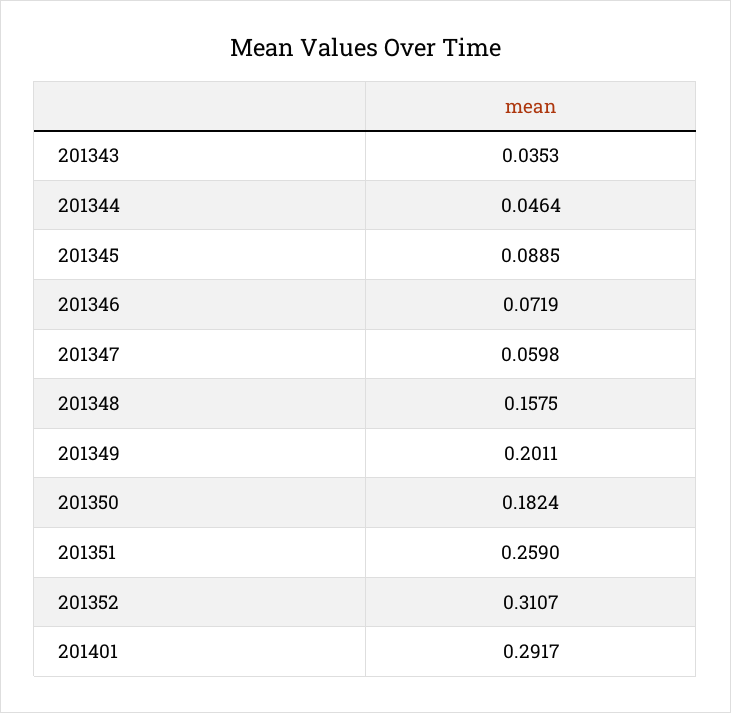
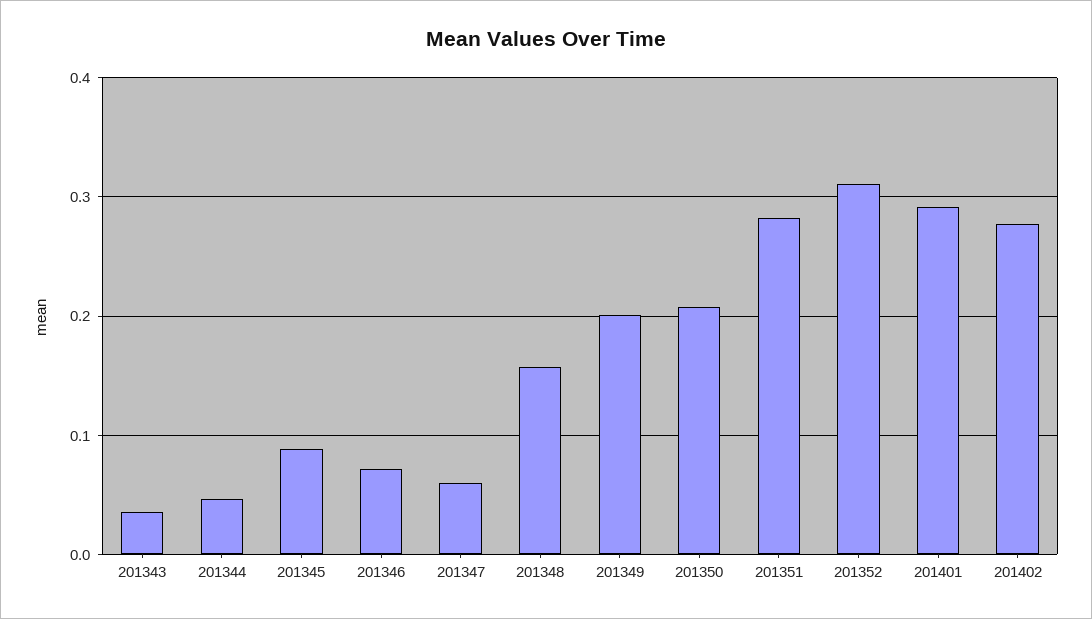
  {
    "201343": 0.0353,
    "201344": 0.0464,
    "201345": 0.0885,
    "201346": 0.0719,
    "201347": 0.0598,
    "201348": 0.1575,
    "201349": 0.2011,
-   "201350": 0.1824,
+   "201350": 0.21,
-   "201351": 0.259,
+   "201351": 0.28,
    "201352": 0.3107,
-   "201401": 0.2917
+   "201401": 0.2917,
+   "201402": 0.28
  }

